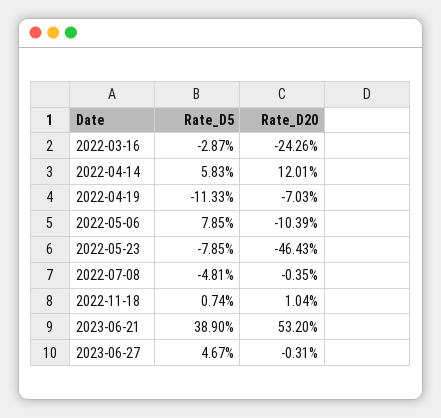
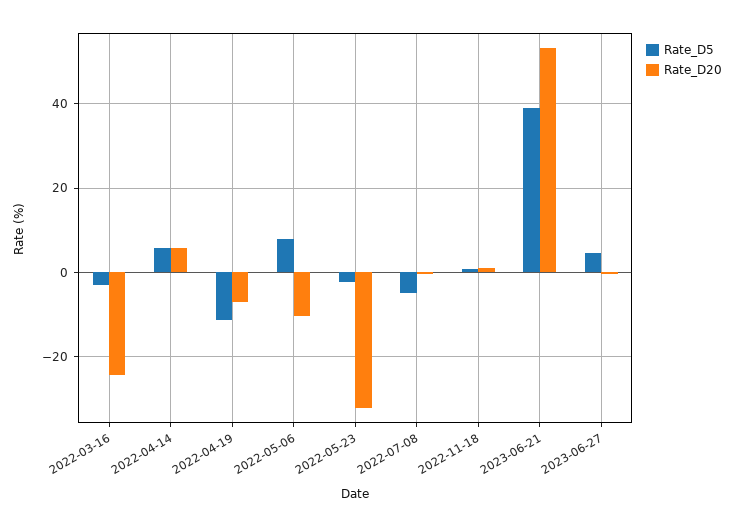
  {
    "Rate_D5": {
      "2022-03-16": -2.87,
      "2022-04-14": 5.83,
      "2022-04-19": -11.33,
      "2022-05-06": 7.85,
-     "2022-05-23": -7.85,
+     "2022-05-23": -2,
      "2022-07-08": -4.81,
      "2022-11-18": 0.74,
      "2023-06-21": 38.9,
      "2023-06-27": 4.67
    },
    "Rate_D20": {
      "2022-03-16": -24.26,
-     "2022-04-14": 12.01,
+     "2022-04-14": 6,
      "2022-04-19": -7.03,
      "2022-05-06": -10.39,
-     "2022-05-23": -46.43,
+     "2022-05-23": -32,
      "2022-07-08": -0.35,
      "2022-11-18": 1.04,
      "2023-06-21": 53.2,
      "2023-06-27": -0.31
    }
  }

